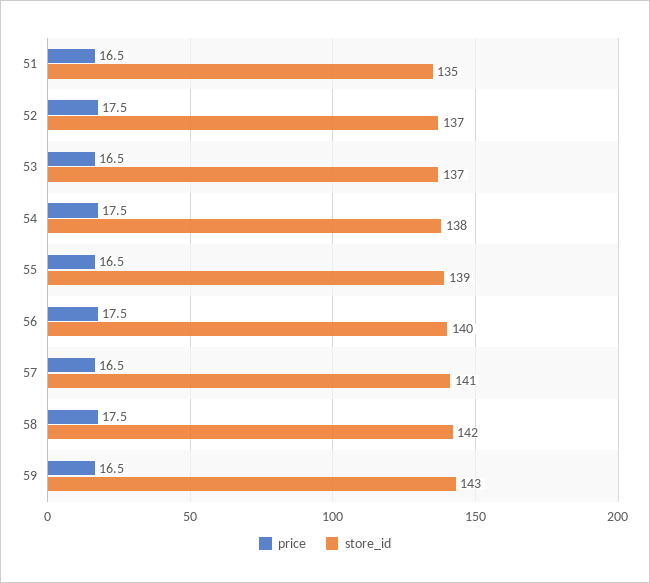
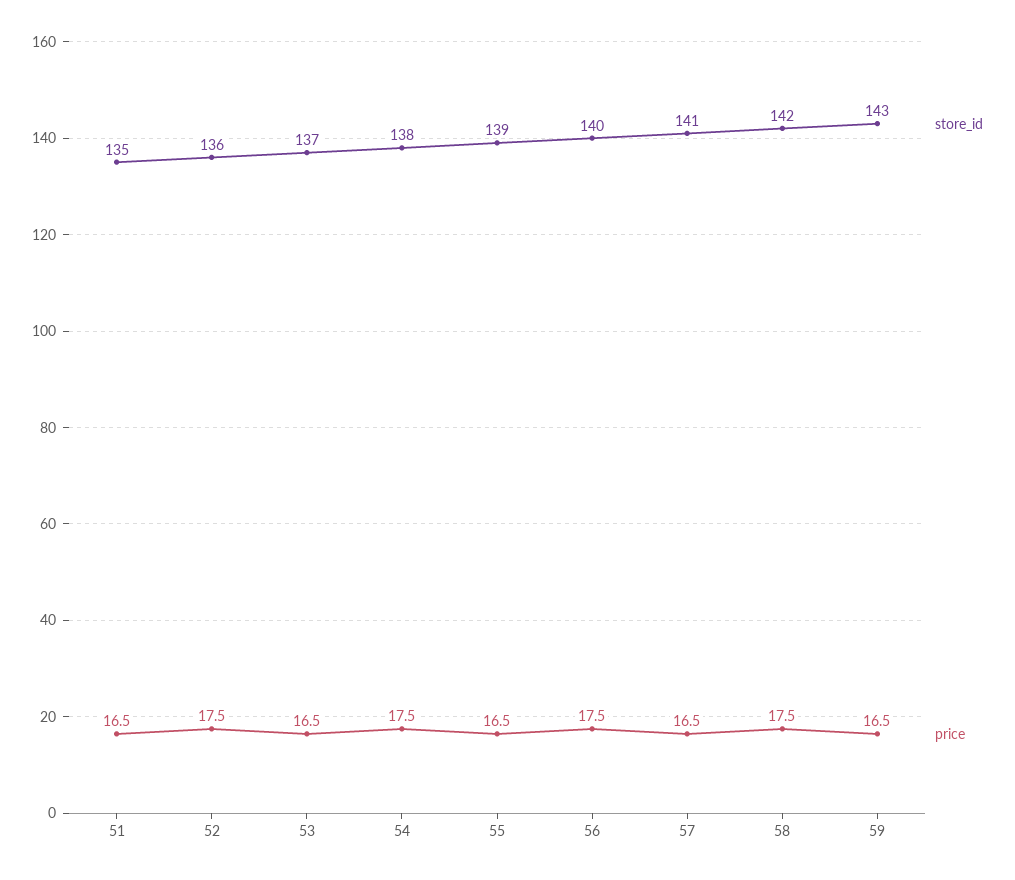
  {
    "price": {
      "51": 16.5,
      "52": 17.5,
      "53": 16.5,
      "54": 17.5,
      "55": 16.5,
      "56": 17.5,
      "57": 16.5,
      "58": 17.5,
      "59": 16.5
    },
    "store_id": {
      "51": 135,
-     "52": 137,
+     "52": 136,
      "53": 137,
      "54": 138,
      "55": 139,
      "56": 140,
      "57": 141,
      "58": 142,
      "59": 143
    }
  }

